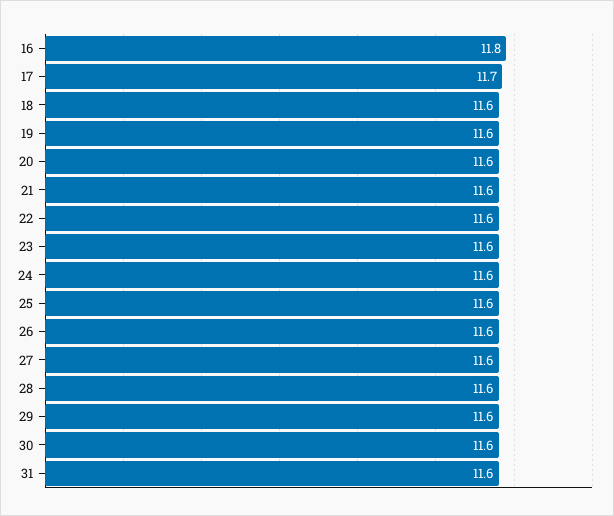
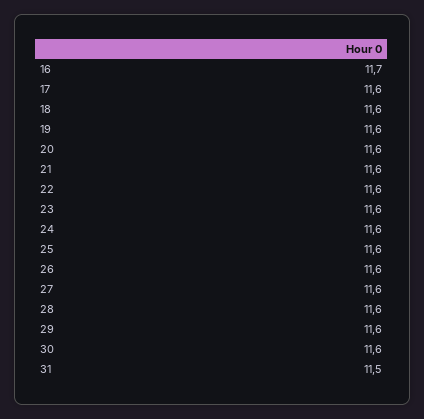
  {
-   "16": 11.8,
+   "16": 11.7,
-   "17": 11.7,
+   "17": 11.6,
    "18": 11.6,
    "19": 11.6,
    "20": 11.6,
    "21": 11.6,
    "22": 11.6,
    "23": 11.6,
    "24": 11.6,
    "25": 11.6,
    "26": 11.6,
    "27": 11.6,
    "28": 11.6,
    "29": 11.6,
    "30": 11.6,
-   "31": 11.6
+   "31": 11.5
  }

